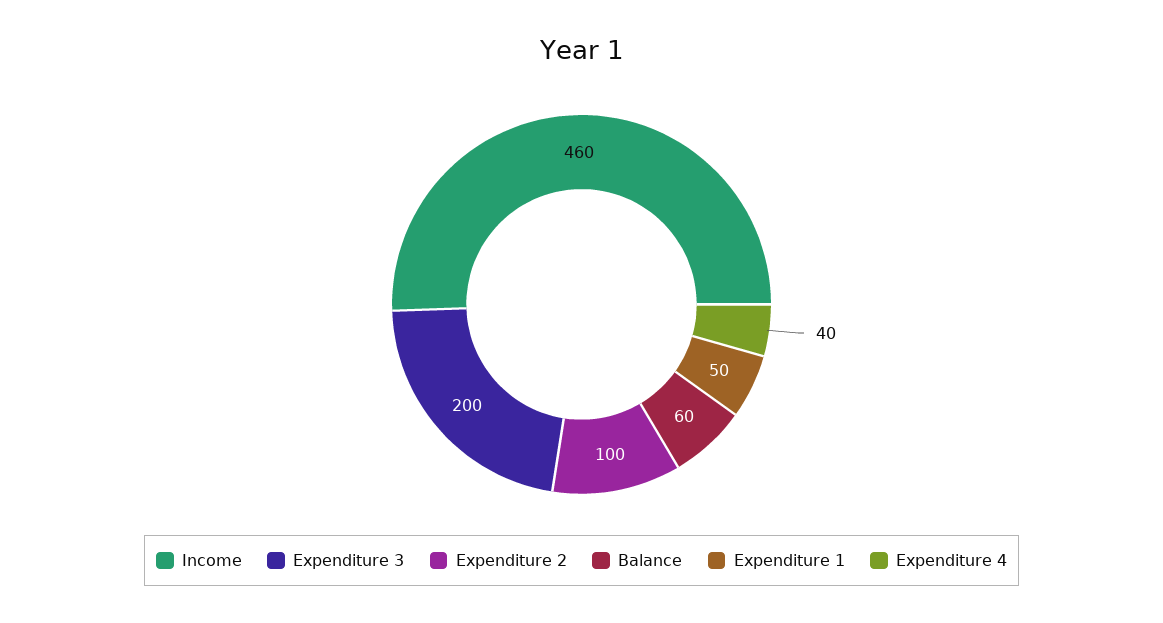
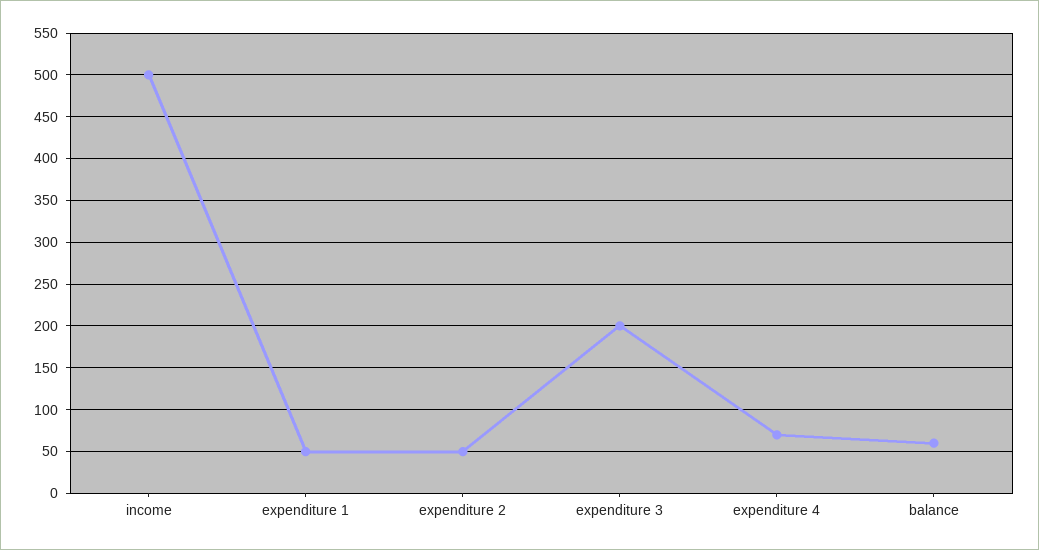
  {
-   "Income": 460,
+   "Income": 500,
    "Expenditure 3": 200,
-   "Expenditure 2": 100,
+   "Expenditure 2": 50,
    "Balance": 60,
    "Expenditure 1": 50,
-   "Expenditure 4": 40
+   "Expenditure 4": 70
  }

